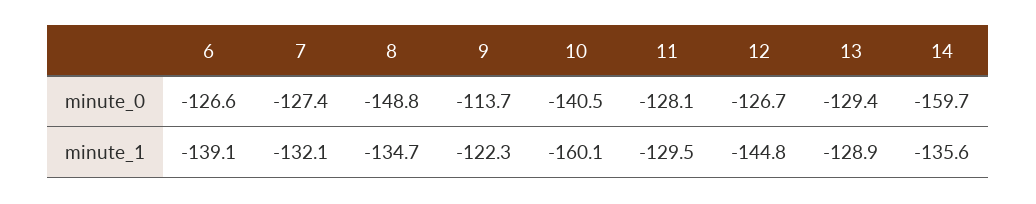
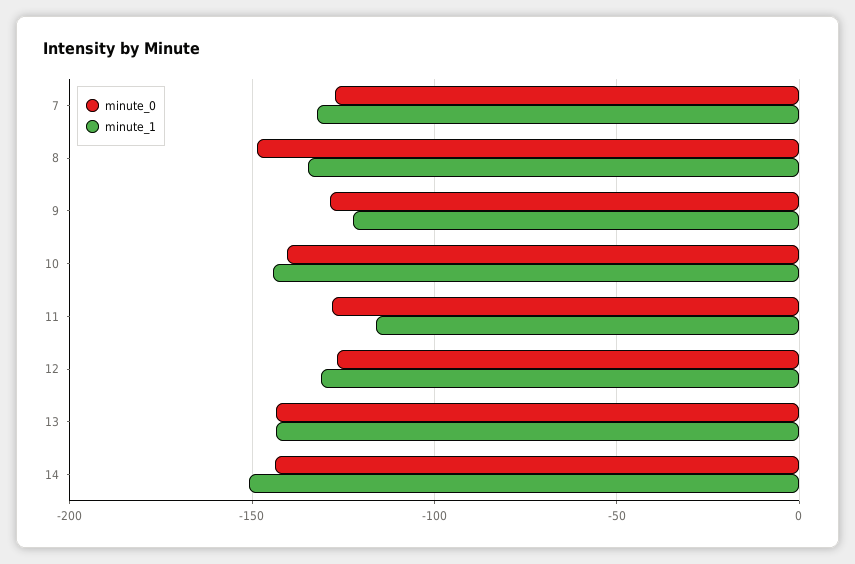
  {
    "minute_0": {
-     "6": -126.6,
      "7": -127.4,
      "8": -148.8,
-     "9": -113.7,
+     "9": -130,
      "10": -140.5,
      "11": -128.1,
      "12": -126.7,
-     "13": -129.4,
+     "13": -145,
-     "14": -159.7
+     "14": -145
    },
    "minute_1": {
-     "6": -139.1,
      "7": -132.1,
      "8": -134.7,
      "9": -122.3,
-     "10": -160.1,
+     "10": -145,
-     "11": -129.5,
+     "11": -115,
-     "12": -144.8,
+     "12": -130,
-     "13": -128.9,
+     "13": -145,
-     "14": -135.6
+     "14": -150
    }
  }

